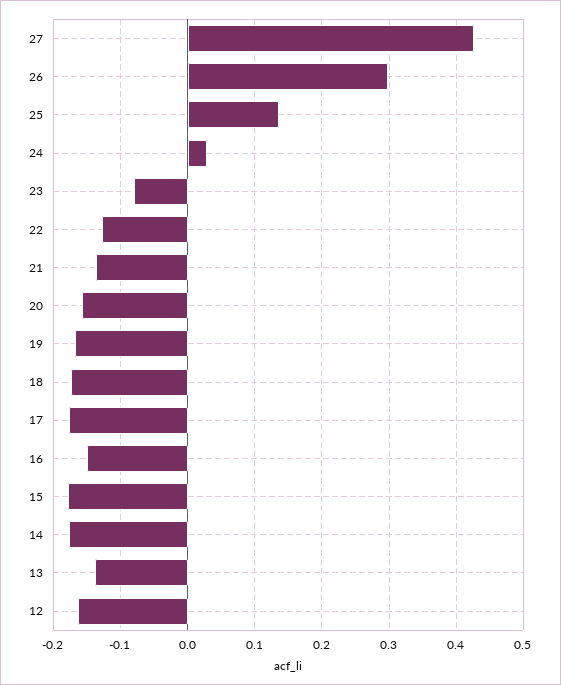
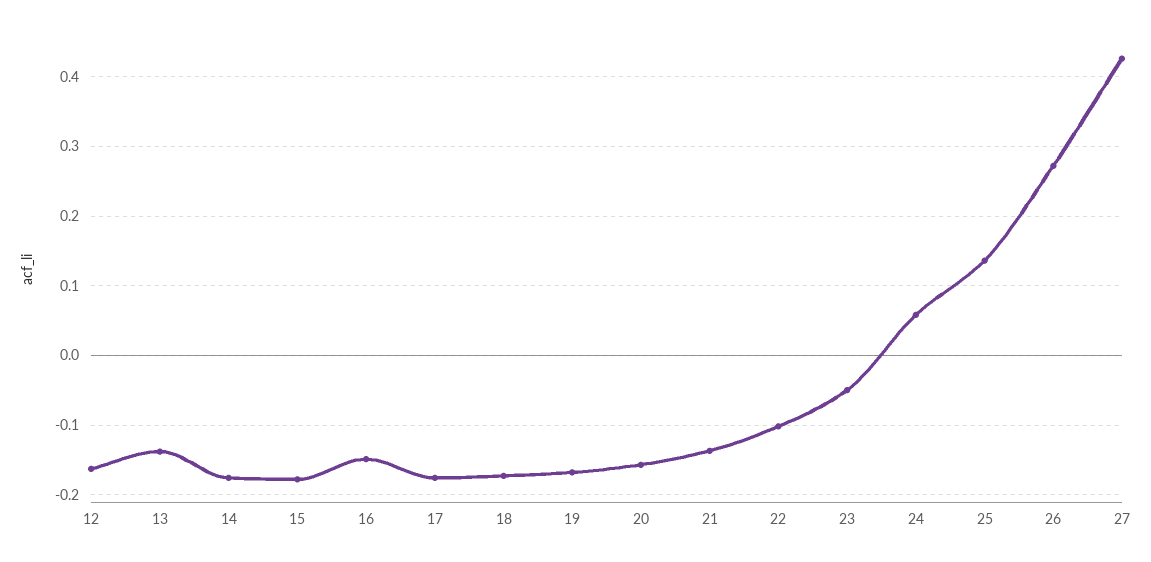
  {
    "27": 0.43,
-   "26": 0.3,
+   "26": 0.27,
    "25": 0.14,
-   "24": 0.03,
+   "24": 0.06,
-   "23": -0.08,
+   "23": -0.05,
-   "22": -0.13,
+   "22": -0.1,
    "21": -0.14,
    "20": -0.16,
    "19": -0.17,
    "18": -0.17,
    "17": -0.18,
    "16": -0.15,
    "15": -0.18,
    "14": -0.18,
    "13": -0.14,
    "12": -0.16
  }

